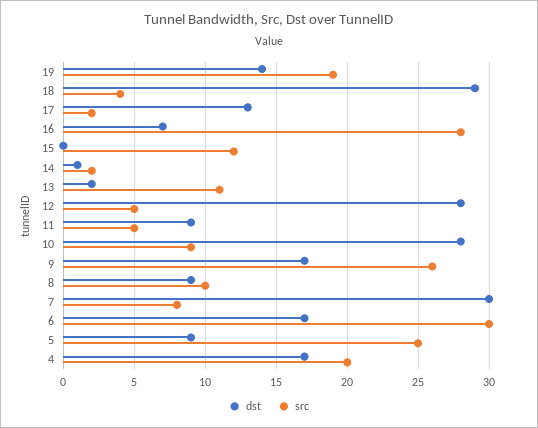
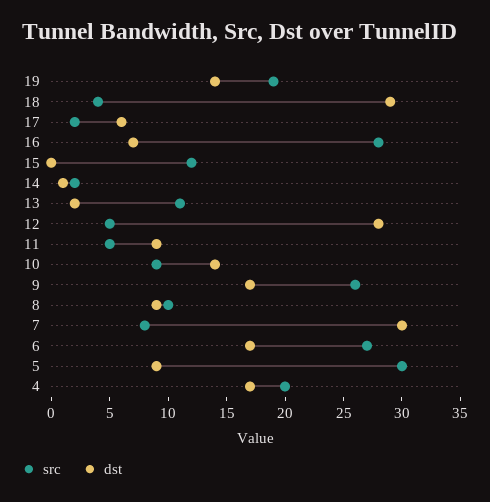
  {
    "dst": {
      "19": 14,
      "18": 29,
-     "17": 13,
+     "17": 6,
      "16": 7,
      "15": 0,
      "14": 1,
      "13": 2,
      "12": 28,
      "11": 9,
-     "10": 28,
+     "10": 14,
      "9": 17,
      "8": 9,
      "7": 30,
      "6": 17,
      "5": 9,
      "4": 17
    },
    "src": {
      "19": 19,
      "18": 4,
      "17": 2,
      "16": 28,
      "15": 12,
      "14": 2,
      "13": 11,
      "12": 5,
      "11": 5,
      "10": 9,
      "9": 26,
      "8": 10,
      "7": 8,
-     "6": 30,
+     "6": 27,
-     "5": 25,
+     "5": 30,
      "4": 20
    }
  }

